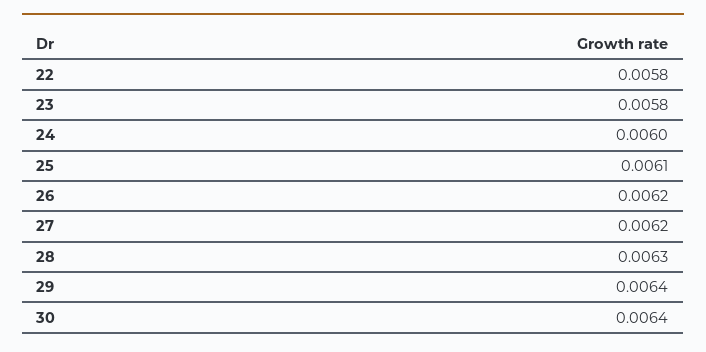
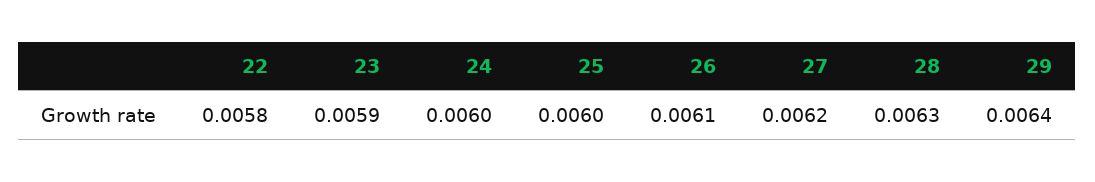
  {
    "22": 0.0058,
-   "23": 0.0058,
+   "23": 0.0059,
    "24": 0.006,
-   "25": 0.0061,
+   "25": 0.006,
-   "26": 0.0062,
+   "26": 0.0061,
    "27": 0.0062,
    "28": 0.0063,
-   "29": 0.0064,
+   "29": 0.0064
-   "30": 0.0064
  }

